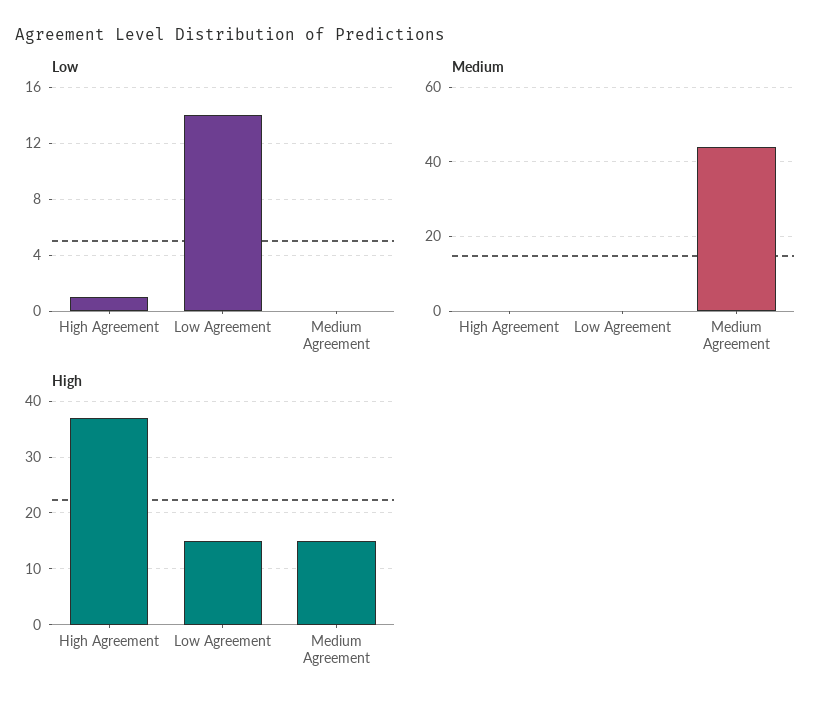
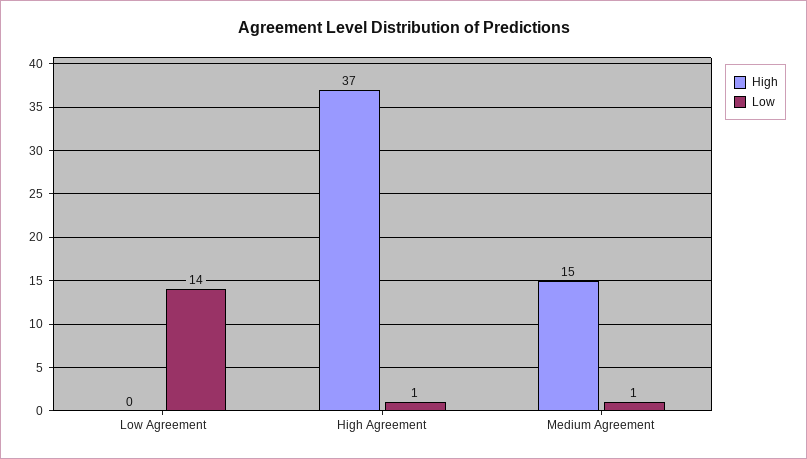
  {
    "Low": {
      "High Agreement": 1,
      "Low Agreement": 14,
-     "Medium Agreement": 0
+     "Medium Agreement": 1
    },
-   "Medium": {
-     "High Agreement": 0,
-     "Low Agreement": 0,
-     "Medium Agreement": 45
-   },
    "High": {
      "High Agreement": 37,
-     "Low Agreement": 15,
+     "Low Agreement": 0,
      "Medium Agreement": 15
    }
  }

